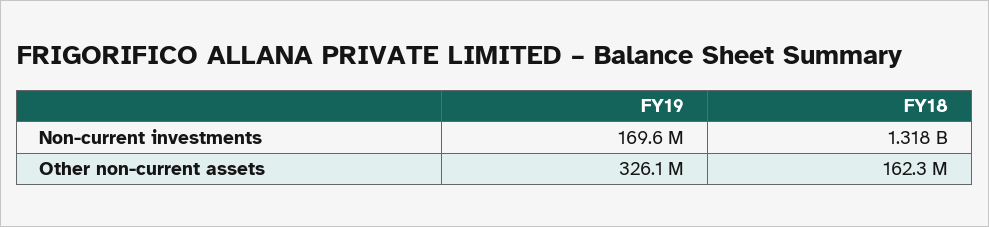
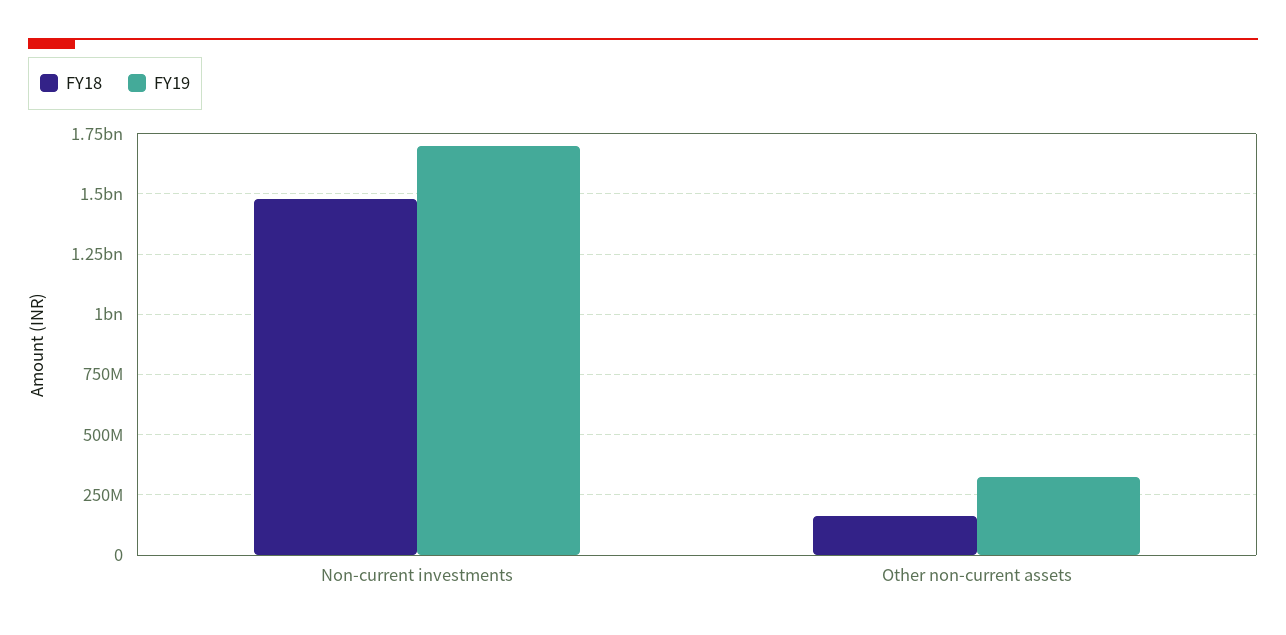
  {
    "FY19": {
-     "Non-current investments": 169600000,
+     "Non-current investments": 1700000000,
      "Other non-current assets": 326100000
    },
    "FY18": {
-     "Non-current investments": 1318000000,
+     "Non-current investments": 1475000000,
      "Other non-current assets": 162300000
    }
  }

